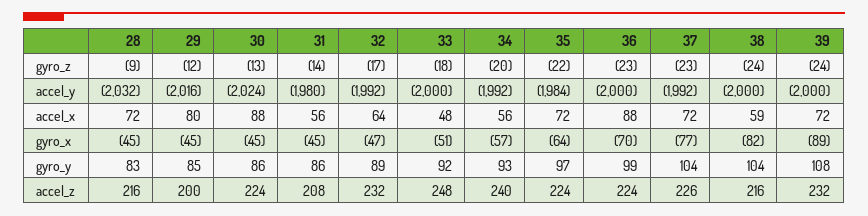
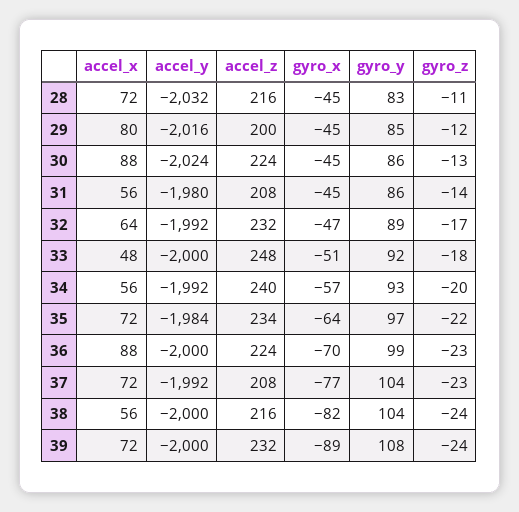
  {
    "28": {
-     "gyro_z": -9,
+     "gyro_z": -11,
      "accel_y": -2032,
      "accel_x": 72,
      "gyro_x": -45,
      "gyro_y": 83,
      "accel_z": 216
    },
    "29": {
      "gyro_z": -12,
      "accel_y": -2016,
      "accel_x": 80,
      "gyro_x": -45,
      "gyro_y": 85,
      "accel_z": 200
    },
    "30": {
      "gyro_z": -13,
      "accel_y": -2024,
      "accel_x": 88,
      "gyro_x": -45,
      "gyro_y": 86,
      "accel_z": 224
    },
    "31": {
      "gyro_z": -14,
      "accel_y": -1980,
      "accel_x": 56,
      "gyro_x": -45,
      "gyro_y": 86,
      "accel_z": 208
    },
    "32": {
      "gyro_z": -17,
      "accel_y": -1992,
      "accel_x": 64,
      "gyro_x": -47,
      "gyro_y": 89,
      "accel_z": 232
    },
    "33": {
      "gyro_z": -18,
      "accel_y": -2000,
      "accel_x": 48,
      "gyro_x": -51,
      "gyro_y": 92,
      "accel_z": 248
    },
    "34": {
      "gyro_z": -20,
      "accel_y": -1992,
      "accel_x": 56,
      "gyro_x": -57,
      "gyro_y": 93,
      "accel_z": 240
    },
    "35": {
      "gyro_z": -22,
      "accel_y": -1984,
      "accel_x": 72,
      "gyro_x": -64,
      "gyro_y": 97,
-     "accel_z": 224
+     "accel_z": 234
    },
    "36": {
      "gyro_z": -23,
      "accel_y": -2000,
      "accel_x": 88,
      "gyro_x": -70,
      "gyro_y": 99,
      "accel_z": 224
    },
    "37": {
      "gyro_z": -23,
      "accel_y": -1992,
      "accel_x": 72,
      "gyro_x": -77,
      "gyro_y": 104,
-     "accel_z": 226
+     "accel_z": 208
    },
    "38": {
      "gyro_z": -24,
      "accel_y": -2000,
-     "accel_x": 59,
+     "accel_x": 56,
      "gyro_x": -82,
      "gyro_y": 104,
      "accel_z": 216
    },
    "39": {
      "gyro_z": -24,
      "accel_y": -2000,
      "accel_x": 72,
      "gyro_x": -89,
      "gyro_y": 108,
      "accel_z": 232
    }
  }

